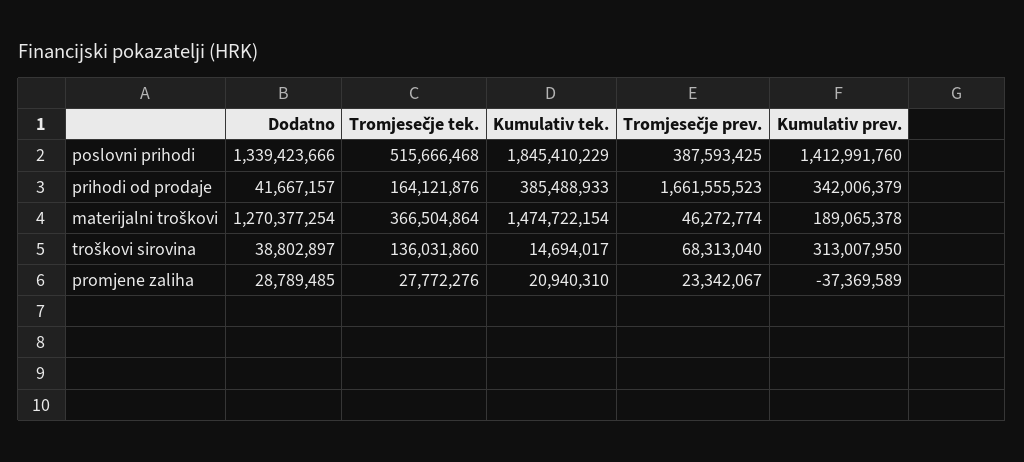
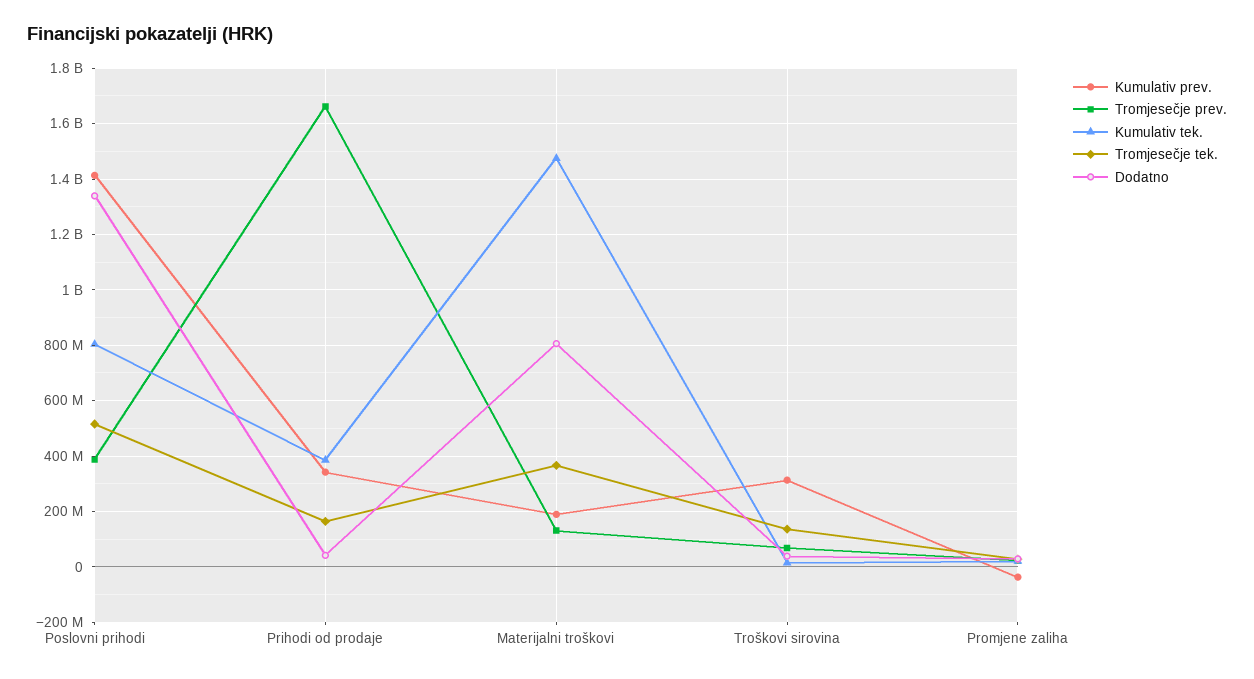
  {
    "Dodatno": {
      "poslovni prihodi": 1339423666,
      "prihodi od prodaje": 41667157,
-     "materijalni troškovi": 1270377254,
+     "materijalni troškovi": 800000000,
      "troškovi sirovina": 38802897,
      "promjene zaliha": 28789485
    },
    "Tromjesečje tek.": {
      "poslovni prihodi": 515666468,
      "prihodi od prodaje": 164121876,
      "materijalni troškovi": 366504864,
      "troškovi sirovina": 136031860,
      "promjene zaliha": 27772276
    },
    "Kumulativ tek.": {
-     "poslovni prihodi": 1845410229,
+     "poslovni prihodi": 800000000,
      "prihodi od prodaje": 385488933,
      "materijalni troškovi": 1474722154,
      "troškovi sirovina": 14694017,
      "promjene zaliha": 20940310
    },
    "Tromjesečje prev.": {
      "poslovni prihodi": 387593425,
      "prihodi od prodaje": 1661555523,
-     "materijalni troškovi": 46272774,
+     "materijalni troškovi": 125000000,
      "troškovi sirovina": 68313040,
      "promjene zaliha": 23342067
    },
    "Kumulativ prev.": {
      "poslovni prihodi": 1412991760,
      "prihodi od prodaje": 342006379,
      "materijalni troškovi": 189065378,
      "troškovi sirovina": 313007950,
      "promjene zaliha": -37369589
    }
  }

